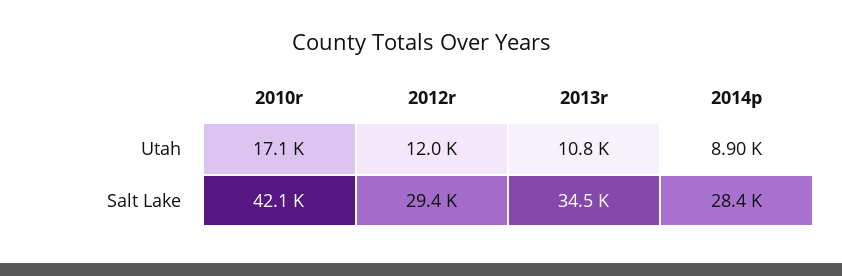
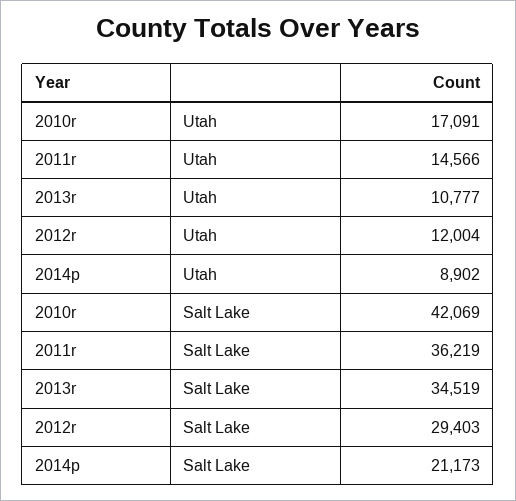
  {
    "2010r": {
      "Utah": 17091,
      "Salt Lake": 42069
    },
    "2012r": {
      "Utah": 12004,
      "Salt Lake": 29403
    },
    "2013r": {
      "Utah": 10777,
      "Salt Lake": 34519
    },
    "2014p": {
      "Utah": 8902,
-     "Salt Lake": 28400
+     "Salt Lake": 21173
-   }
+   },
+   "2011r": {
+     "Utah": 14566,
+     "Salt Lake": 36219
+   }
  }

